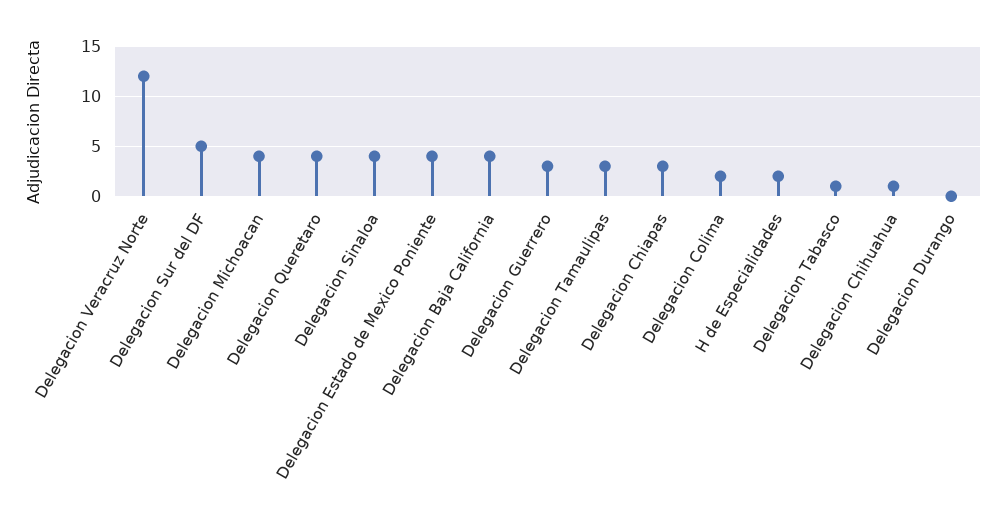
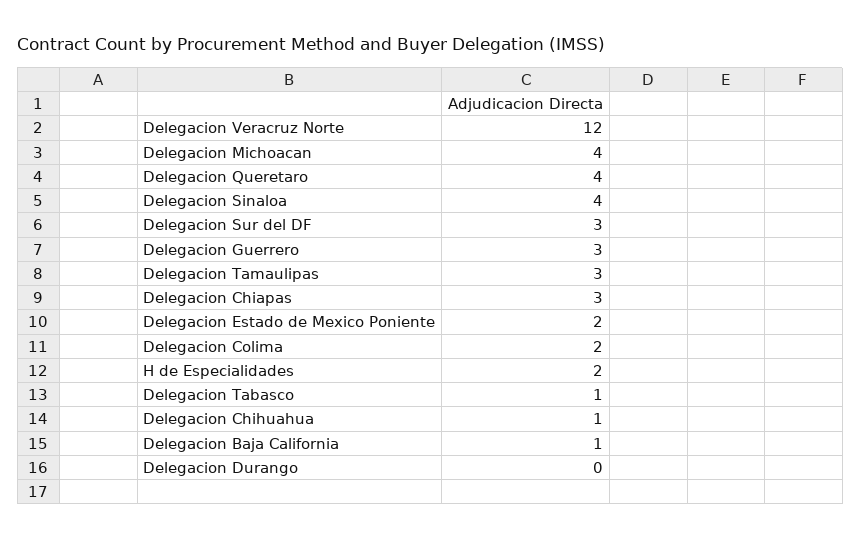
  {
    "Delegacion Veracruz Norte": 12,
-   "Delegacion Sur del DF": 5,
+   "Delegacion Sur del DF": 3,
    "Delegacion Michoacan": 4,
    "Delegacion Queretaro": 4,
    "Delegacion Sinaloa": 4,
-   "Delegacion Estado de Mexico Poniente": 4,
+   "Delegacion Estado de Mexico Poniente": 2,
-   "Delegacion Baja California": 4,
+   "Delegacion Baja California": 1,
    "Delegacion Guerrero": 3,
    "Delegacion Tamaulipas": 3,
    "Delegacion Chiapas": 3,
    "Delegacion Colima": 2,
    "H de Especialidades": 2,
    "Delegacion Tabasco": 1,
    "Delegacion Chihuahua": 1,
    "Delegacion Durango": 0
  }

